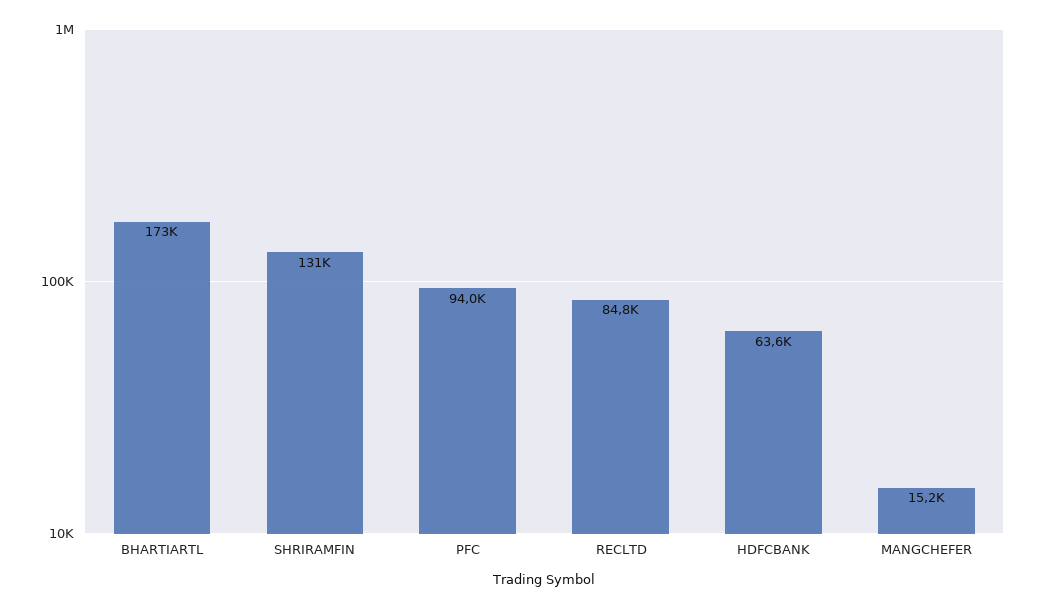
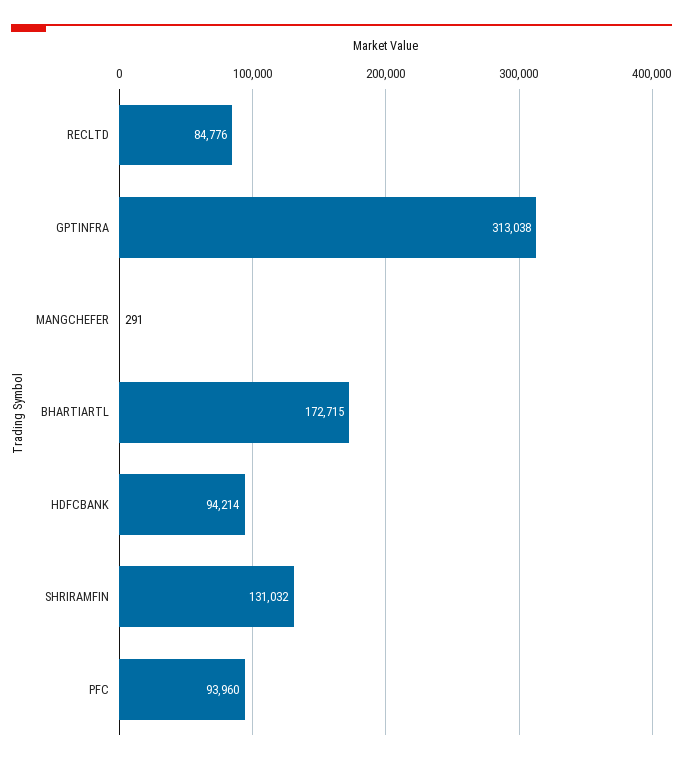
  {
    "BHARTIARTL": 172715,
    "SHRIRAMFIN": 131032,
    "PFC": 93960,
    "RECLTD": 84776,
-   "HDFCBANK": 63600,
+   "HDFCBANK": 94214,
-   "MANGCHEFER": 15200
+   "MANGCHEFER": 291,
+   "GPTINFRA": 313038
  }

